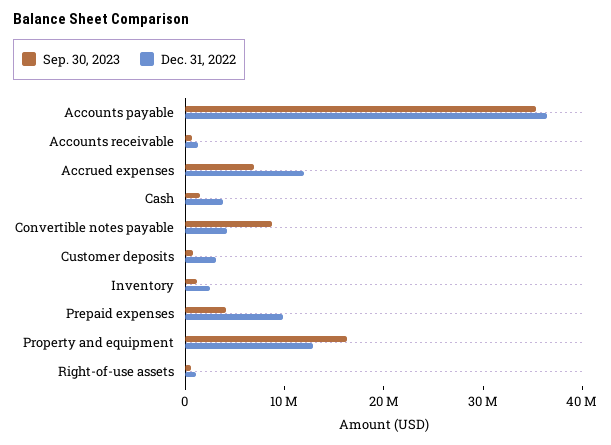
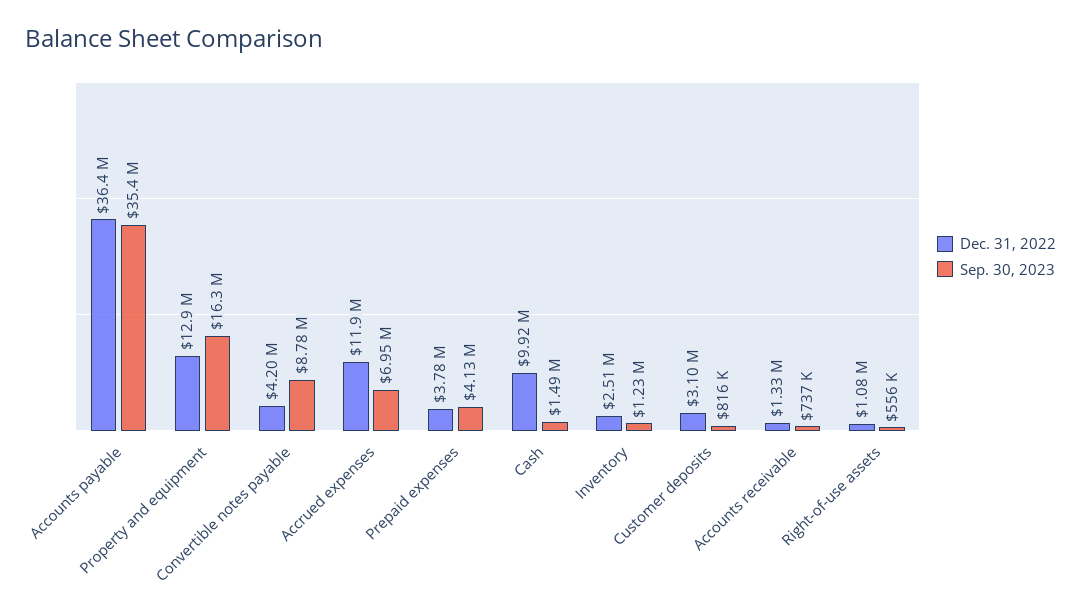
  {
    "Sep. 30, 2023": {
      "Accounts payable": 35400000,
      "Accounts receivable": 737000,
      "Accrued expenses": 6950000,
      "Cash": 1490000,
      "Convertible notes payable": 8780000,
      "Customer deposits": 816000,
      "Inventory": 1230000,
      "Prepaid expenses": 4130000,
      "Property and equipment": 16300000,
      "Right-of-use assets": 556000
    },
    "Dec. 31, 2022": {
      "Accounts payable": 36400000,
      "Accounts receivable": 1330000,
      "Accrued expenses": 11900000,
-     "Cash": 4000000,
+     "Cash": 9920000,
      "Convertible notes payable": 4200000,
      "Customer deposits": 3100000,
      "Inventory": 2510000,
-     "Prepaid expenses": 10000000,
+     "Prepaid expenses": 3780000,
      "Property and equipment": 12900000,
      "Right-of-use assets": 1080000
    }
  }

